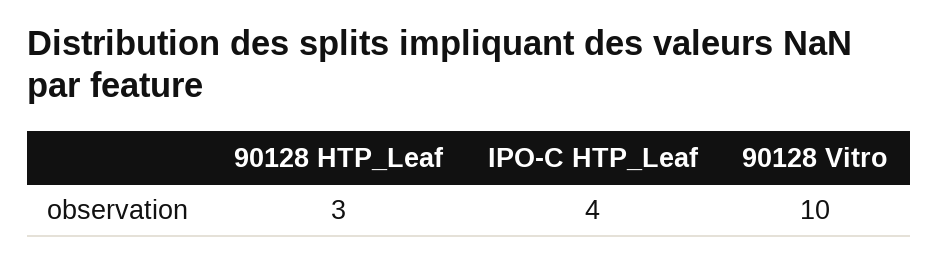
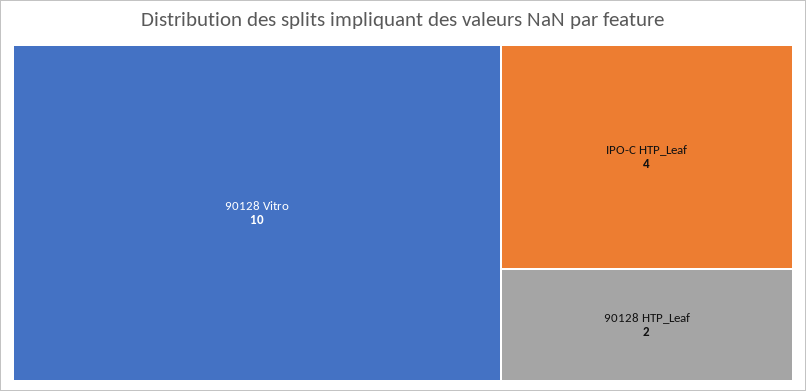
  {
-   "90128 HTP_Leaf": 3,
+   "90128 HTP_Leaf": 2,
    "IPO-C HTP_Leaf": 4,
    "90128 Vitro": 10
  }

